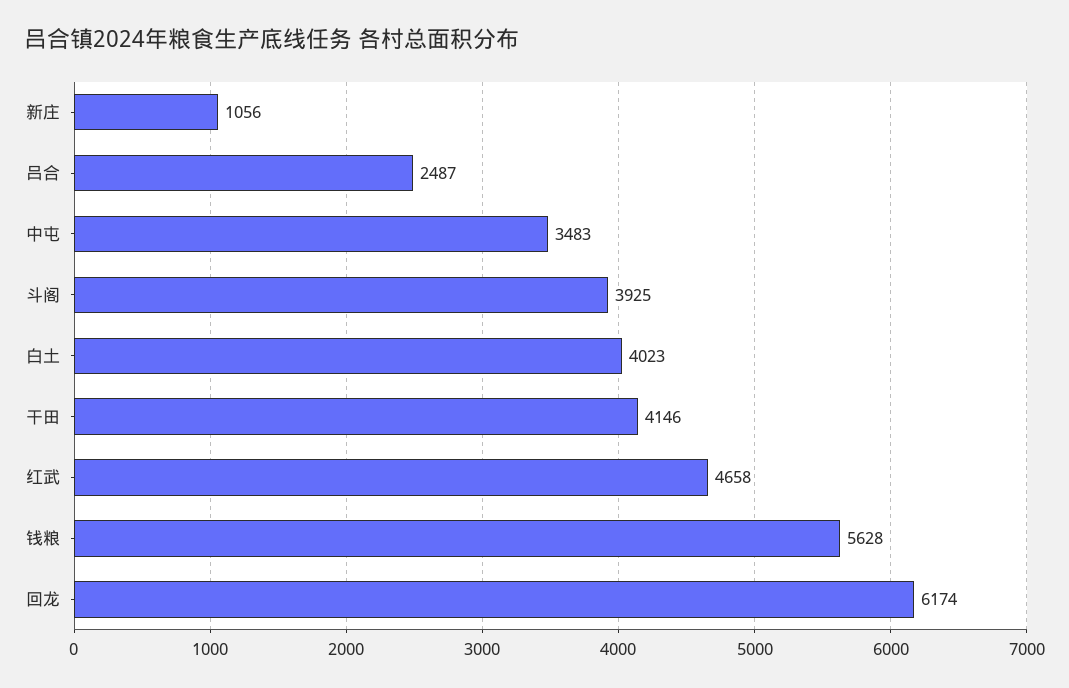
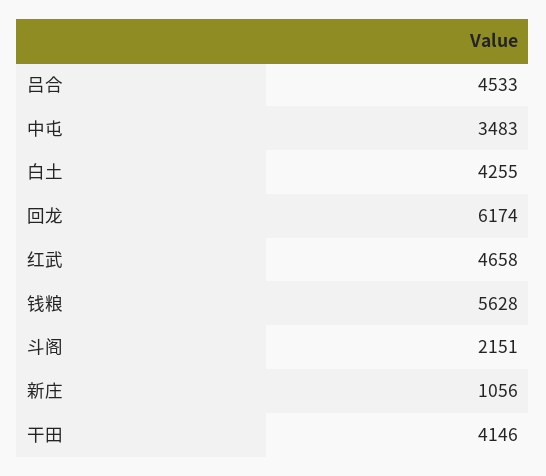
  {
    "新庄": 1056,
-   "吕合": 2487,
+   "吕合": 4533,
    "中屯": 3483,
-   "斗阁": 3925,
+   "斗阁": 2151,
-   "白土": 4023,
+   "白土": 4255,
    "干田": 4146,
    "红武": 4658,
    "钱粮": 5628,
    "回龙": 6174
  }

